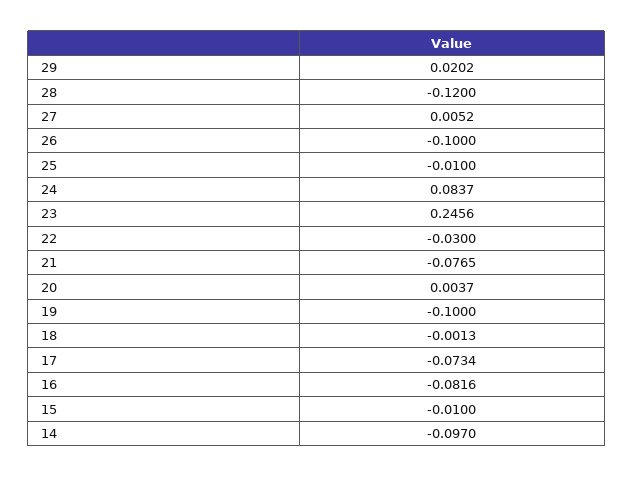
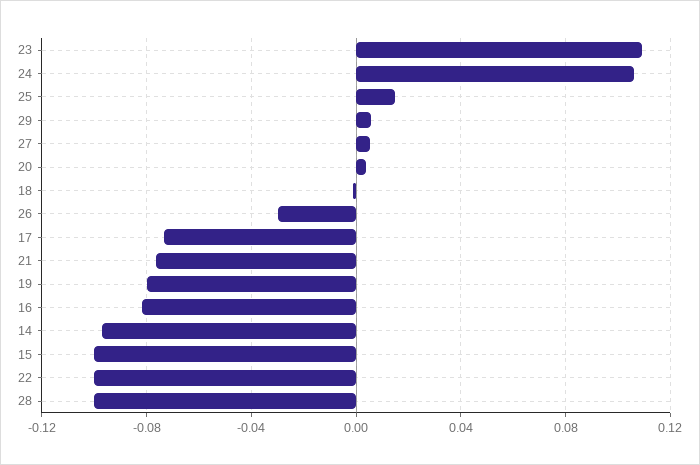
  {
-   "29": 0.0202,
+   "29": 0.005,
-   "28": -0.12,
+   "28": -0.1,
    "27": 0.0052,
-   "26": -0.1,
+   "26": -0.03,
-   "25": -0.01,
+   "25": 0.015,
-   "24": 0.0837,
+   "24": 0.105,
-   "23": 0.2456,
+   "23": 0.11,
-   "22": -0.03,
+   "22": -0.1,
    "21": -0.0765,
    "20": 0.0037,
-   "19": -0.1,
+   "19": -0.08,
    "18": -0.0013,
    "17": -0.0734,
    "16": -0.0816,
-   "15": -0.01,
+   "15": -0.1,
    "14": -0.097
  }

